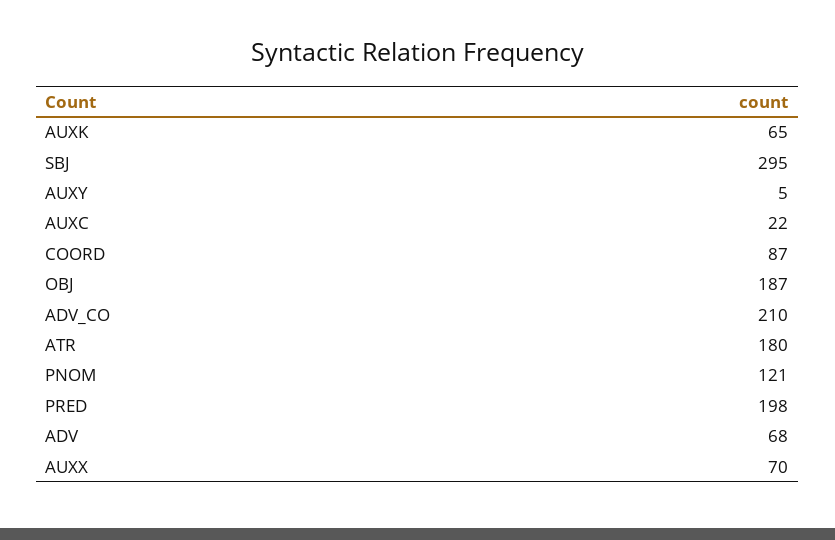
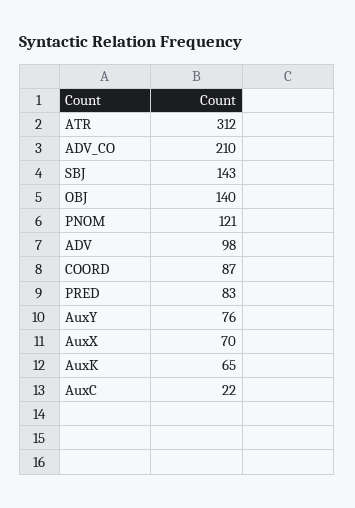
  {
    "AUXK": 65,
-   "SBJ": 295,
+   "SBJ": 143,
-   "AUXY": 5,
+   "AUXY": 76,
    "AUXC": 22,
    "COORD": 87,
-   "OBJ": 187,
+   "OBJ": 140,
    "ADV_CO": 210,
-   "ATR": 180,
+   "ATR": 312,
    "PNOM": 121,
-   "PRED": 198,
+   "PRED": 83,
-   "ADV": 68,
+   "ADV": 98,
    "AUXX": 70
  }

